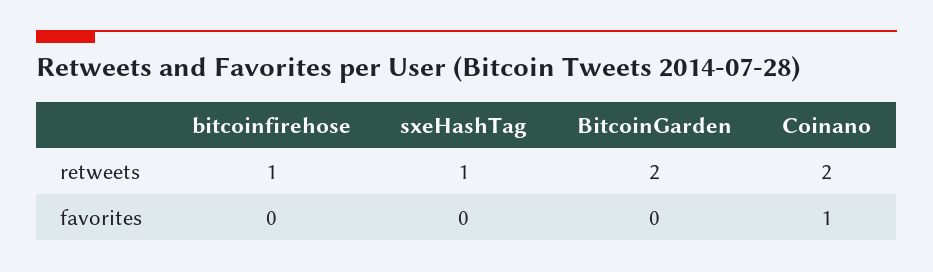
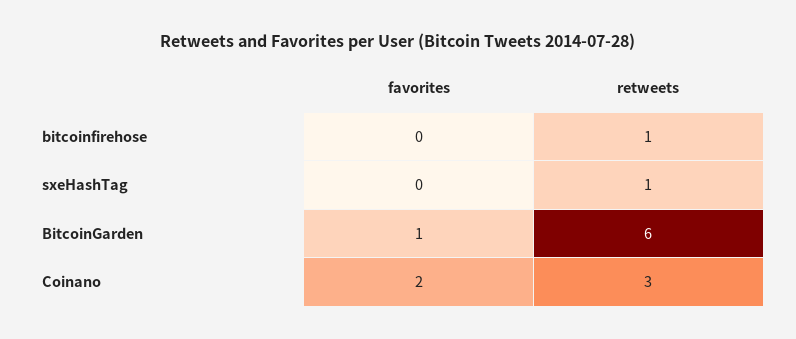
  {
    "bitcoinfirehose": {
      "retweets": 1,
      "favorites": 0
    },
    "sxeHashTag": {
      "retweets": 1,
      "favorites": 0
    },
    "BitcoinGarden": {
-     "retweets": 2,
+     "retweets": 6,
-     "favorites": 0
+     "favorites": 1
    },
    "Coinano": {
-     "retweets": 2,
+     "retweets": 3,
-     "favorites": 1
+     "favorites": 2
    }
  }

